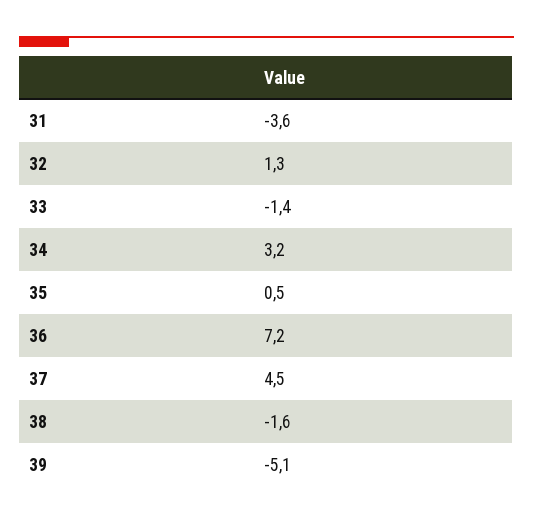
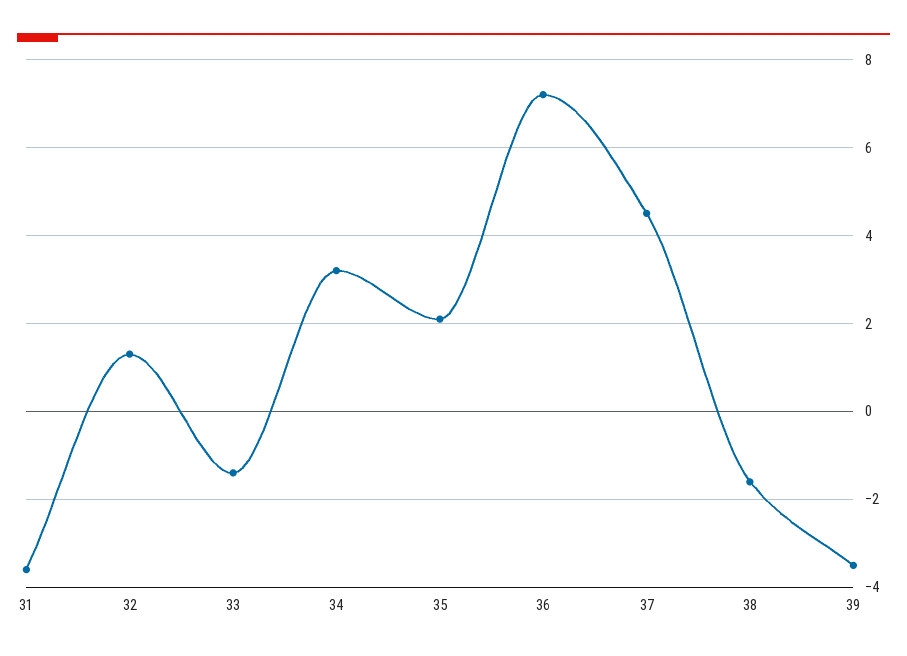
  {
    "31": -3.6,
    "32": 1.3,
    "33": -1.4,
    "34": 3.2,
-   "35": 0.5,
+   "35": 2,
    "36": 7.2,
    "37": 4.5,
    "38": -1.6,
-   "39": -5.1
+   "39": -3.5
  }

